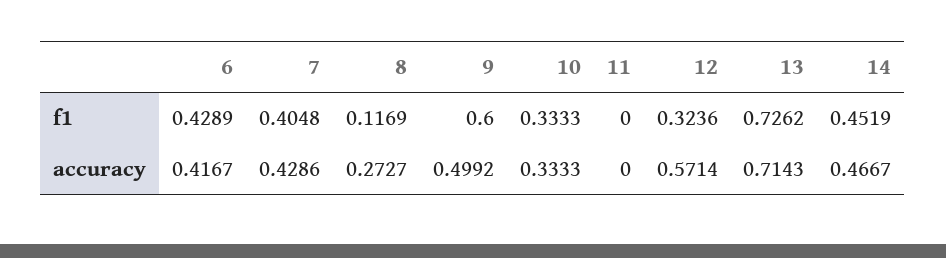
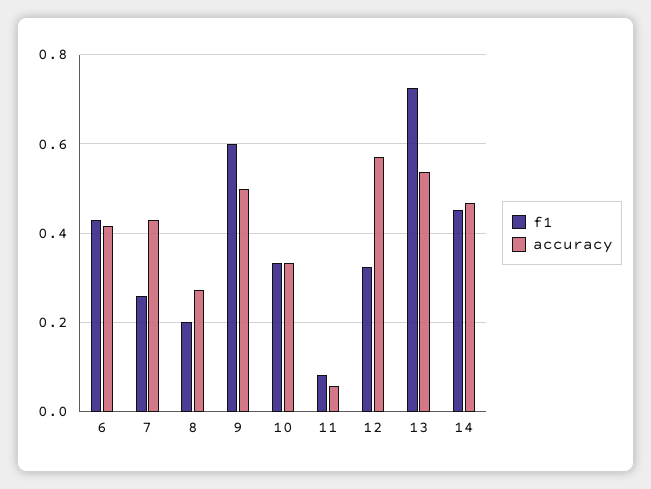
  {
    "f1": {
      "6": 0.4289,
-     "7": 0.4048,
+     "7": 0.26,
-     "8": 0.1169,
+     "8": 0.2,
      "9": 0.6,
      "10": 0.3333,
-     "11": 0,
+     "11": 0.08,
      "12": 0.3236,
      "13": 0.7262,
      "14": 0.4519
    },
    "accuracy": {
      "6": 0.4167,
      "7": 0.4286,
      "8": 0.2727,
      "9": 0.4992,
      "10": 0.3333,
-     "11": 0,
+     "11": 0.06,
      "12": 0.5714,
-     "13": 0.7143,
+     "13": 0.54,
      "14": 0.4667
    }
  }

